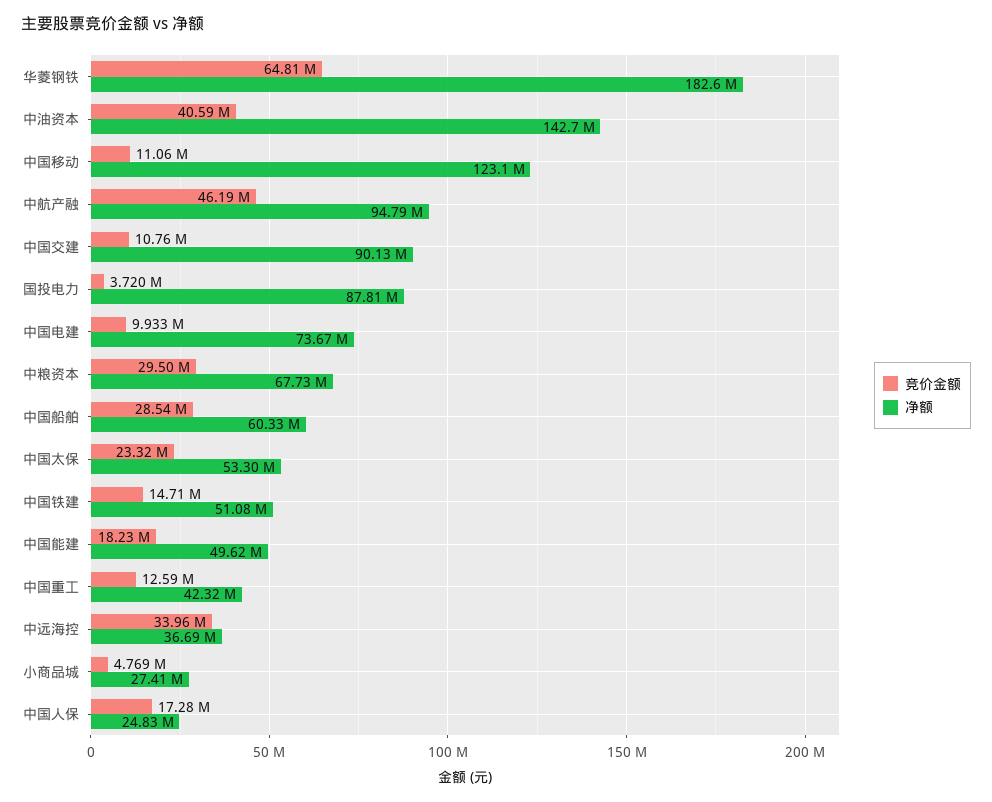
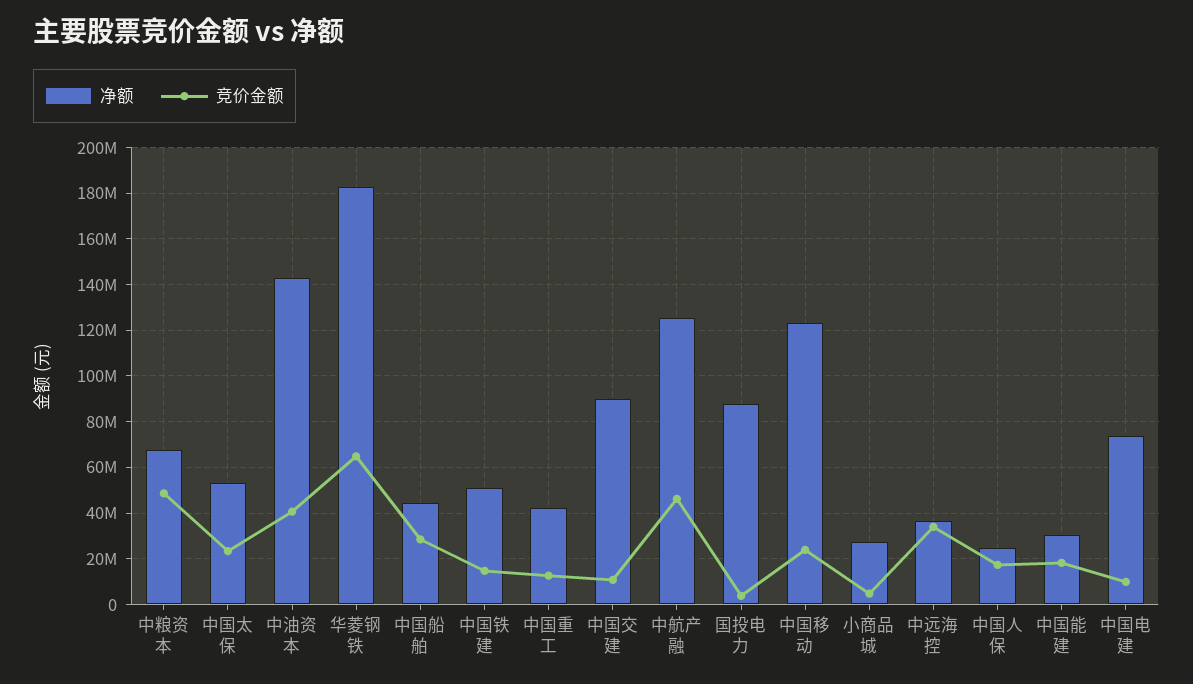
  {
    "竞价金额": {
      "华菱钢铁": 64810000,
      "中油资本": 40590000,
-     "中国移动": 11060000,
+     "中国移动": 25000000,
      "中航产融": 46190000,
      "中国交建": 10760000,
      "国投电力": 3720000,
      "中国电建": 9933000,
-     "中粮资本": 29500000,
+     "中粮资本": 50000000,
      "中国船舶": 28540000,
      "中国太保": 23320000,
      "中国铁建": 14710000,
      "中国能建": 18230000,
      "中国重工": 12590000,
      "中远海控": 33960000,
      "小商品城": 4769000,
      "中国人保": 17280000
    },
    "净额": {
      "华菱钢铁": 182600000,
      "中油资本": 142700000,
      "中国移动": 123100000,
-     "中航产融": 94790000,
+     "中航产融": 125000000,
      "中国交建": 90130000,
      "国投电力": 87810000,
      "中国电建": 73670000,
      "中粮资本": 67730000,
-     "中国船舶": 60330000,
+     "中国船舶": 45000000,
      "中国太保": 53300000,
      "中国铁建": 51080000,
-     "中国能建": 49620000,
+     "中国能建": 30000000,
      "中国重工": 42320000,
      "中远海控": 36690000,
      "小商品城": 27410000,
      "中国人保": 24830000
    }
  }

